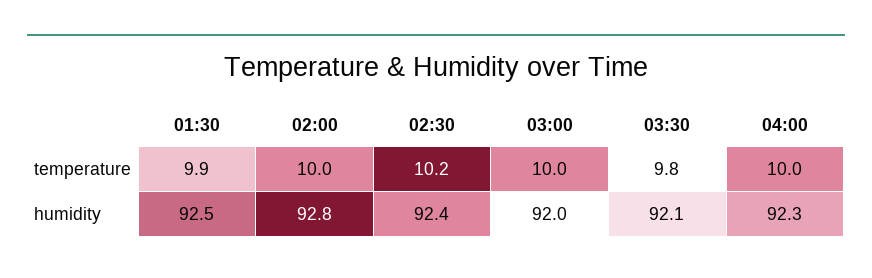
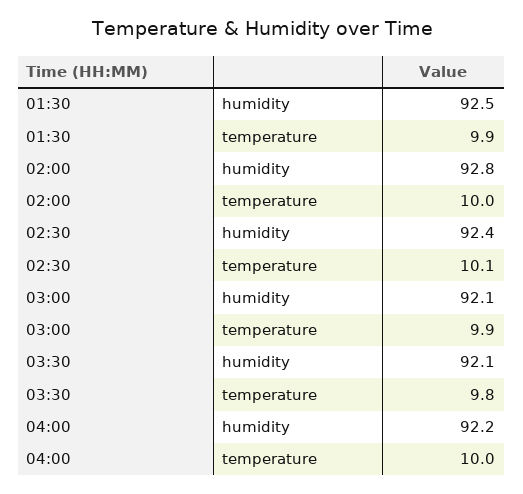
  {
    "01:30": {
      "temperature": 9.9,
      "humidity": 92.5
    },
    "02:00": {
      "temperature": 10,
      "humidity": 92.8
    },
    "02:30": {
-     "temperature": 10.2,
+     "temperature": 10.1,
      "humidity": 92.4
    },
    "03:00": {
-     "temperature": 10,
+     "temperature": 9.9,
-     "humidity": 92
+     "humidity": 92.1
    },
    "03:30": {
      "temperature": 9.8,
      "humidity": 92.1
    },
    "04:00": {
      "temperature": 10,
-     "humidity": 92.3
+     "humidity": 92.2
    }
  }

